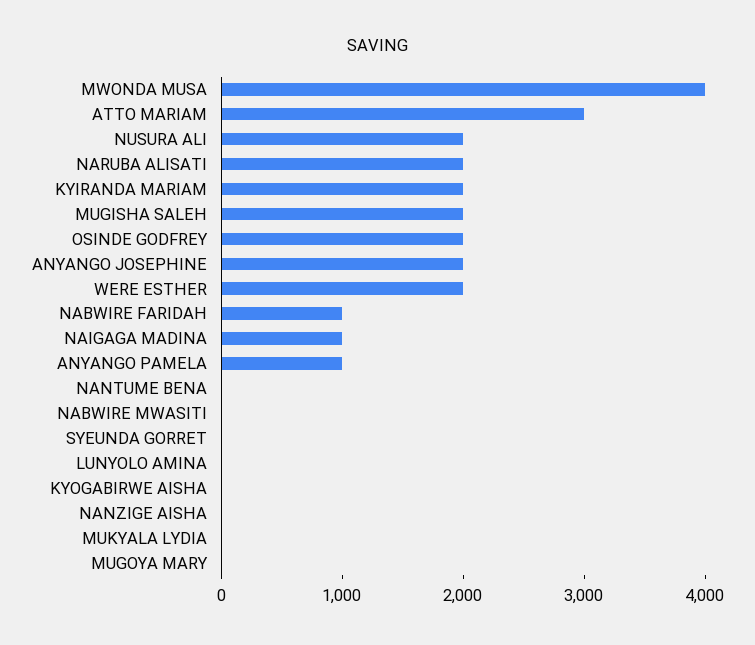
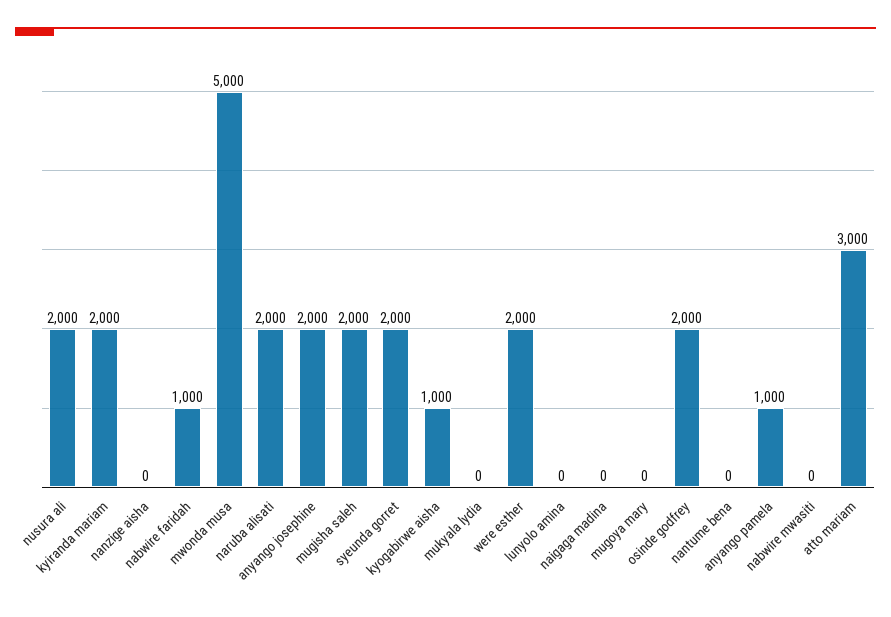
  {
-   "MWONDA MUSA": 4000,
+   "MWONDA MUSA": 5000,
    "ATTO MARIAM": 3000,
    "NUSURA ALI": 2000,
    "NARUBA ALISATI": 2000,
    "KYIRANDA MARIAM": 2000,
    "MUGISHA SALEH": 2000,
    "OSINDE GODFREY": 2000,
    "ANYANGO JOSEPHINE": 2000,
    "WERE ESTHER": 2000,
    "NABWIRE FARIDAH": 1000,
-   "NAIGAGA MADINA": 1000,
+   "NAIGAGA MADINA": 0,
    "ANYANGO PAMELA": 1000,
    "NANTUME BENA": 0,
    "NABWIRE MWASITI": 0,
-   "SYEUNDA GORRET": 0,
+   "SYEUNDA GORRET": 2000,
    "LUNYOLO AMINA": 0,
-   "KYOGABIRWE AISHA": 0,
+   "KYOGABIRWE AISHA": 1000,
    "NANZIGE AISHA": 0,
    "MUKYALA LYDIA": 0,
    "MUGOYA MARY": 0
  }

